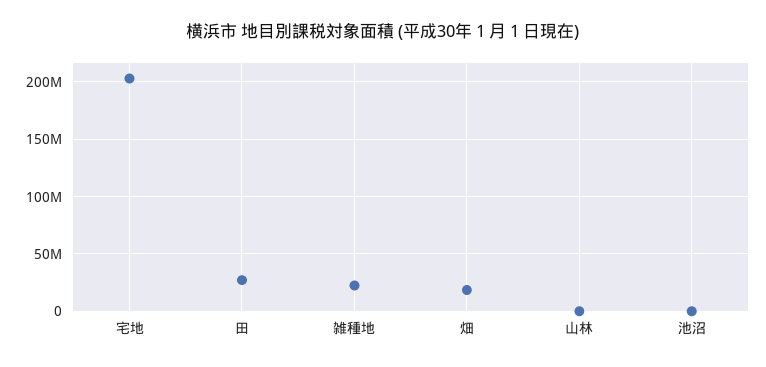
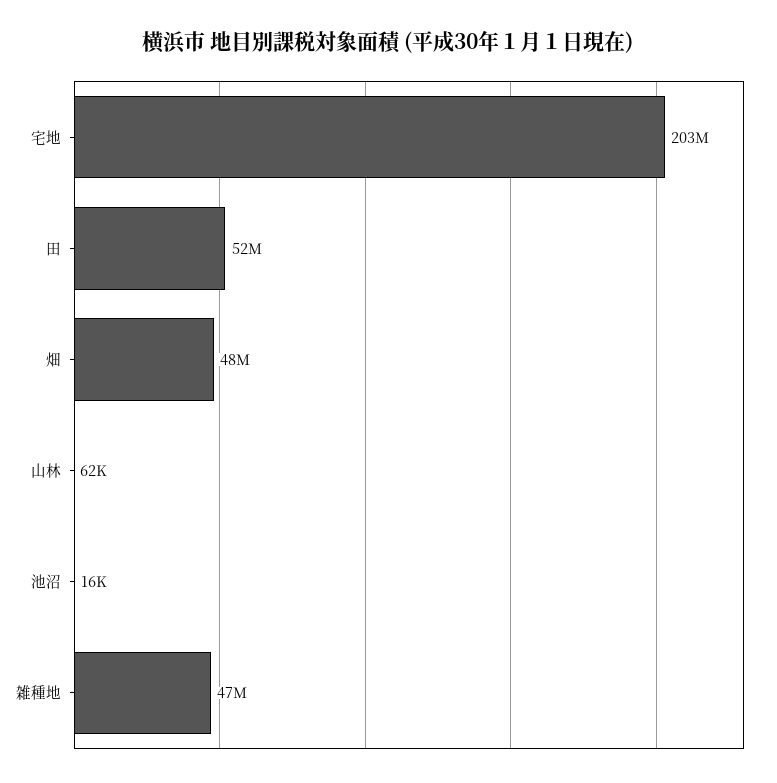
  {
    "宅地": 203000000,
-   "田": 30000000,
+   "田": 52000000,
-   "雑種地": 20000000,
+   "雑種地": 47000000,
-   "畑": 20000000,
+   "畑": 48000000,
    "山林": 62000,
    "池沼": 16000
  }

